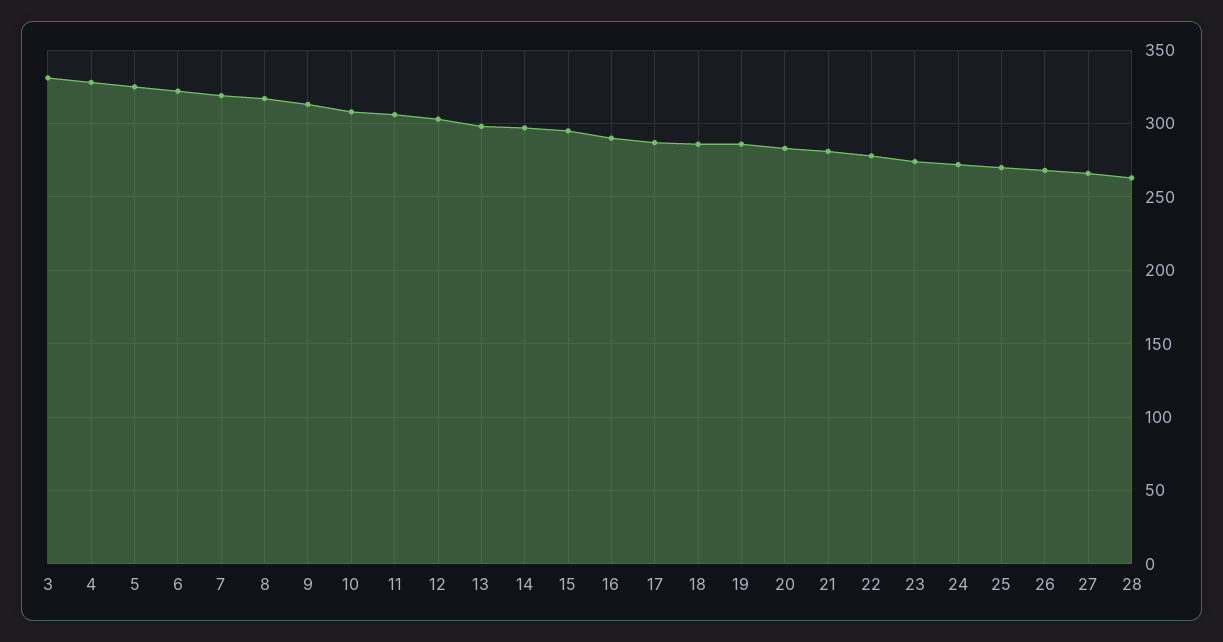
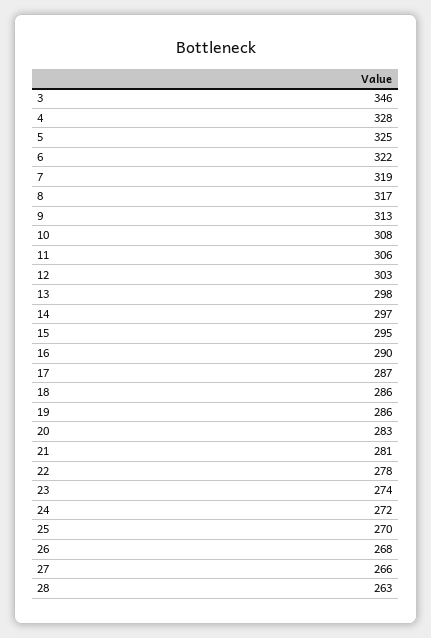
  {
-   "3": 330,
+   "3": 346,
    "4": 328,
    "5": 325,
    "6": 322,
    "7": 319,
    "8": 317,
    "9": 313,
    "10": 308,
    "11": 306,
    "12": 303,
    "13": 298,
    "14": 297,
    "15": 295,
    "16": 290,
    "17": 287,
    "18": 286,
    "19": 286,
    "20": 283,
    "21": 281,
    "22": 278,
    "23": 274,
    "24": 272,
    "25": 270,
    "26": 268,
    "27": 266,
    "28": 263
  }

